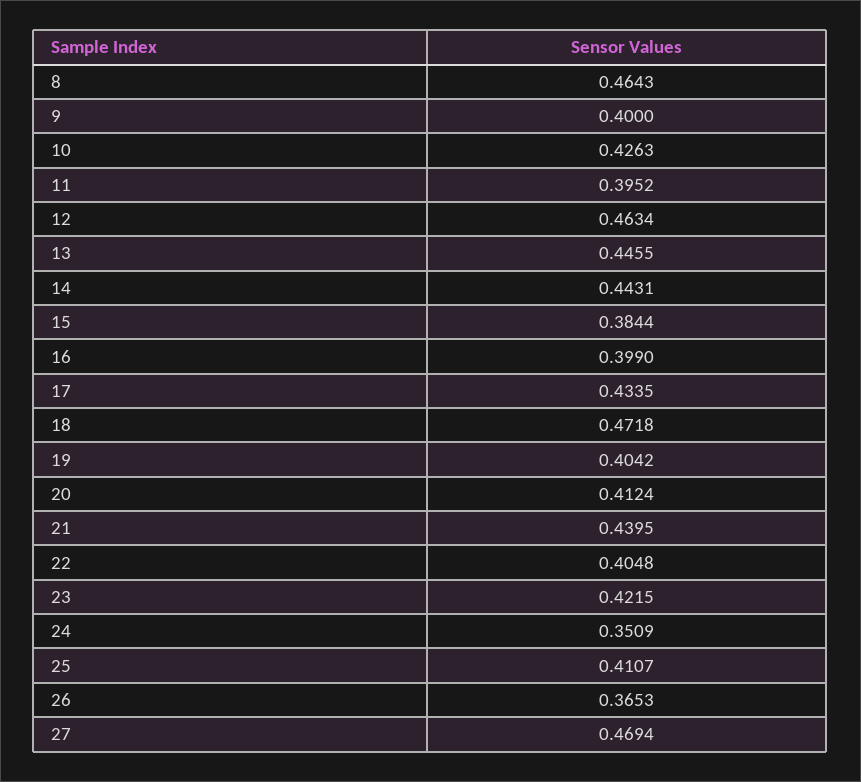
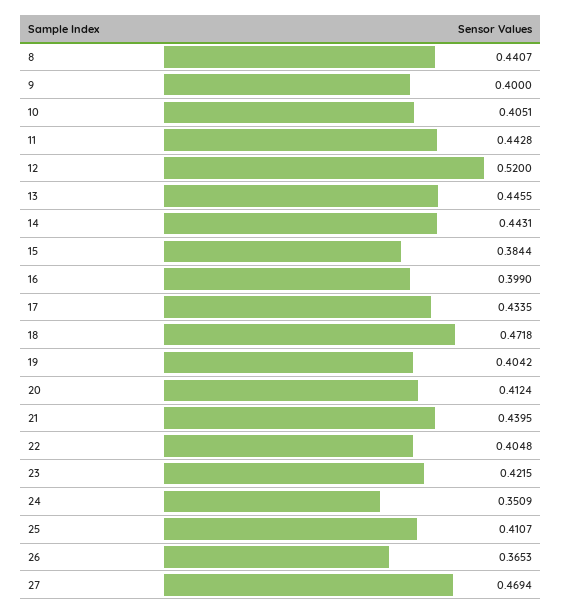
  {
-   "8": 0.4643,
+   "8": 0.4407,
    "9": 0.4,
-   "10": 0.4263,
+   "10": 0.4051,
-   "11": 0.3952,
+   "11": 0.4428,
-   "12": 0.4634,
+   "12": 0.52,
    "13": 0.4455,
    "14": 0.4431,
    "15": 0.3844,
    "16": 0.399,
    "17": 0.4335,
    "18": 0.4718,
    "19": 0.4042,
    "20": 0.4124,
    "21": 0.4395,
    "22": 0.4048,
    "23": 0.4215,
    "24": 0.3509,
    "25": 0.4107,
    "26": 0.3653,
    "27": 0.4694
  }

